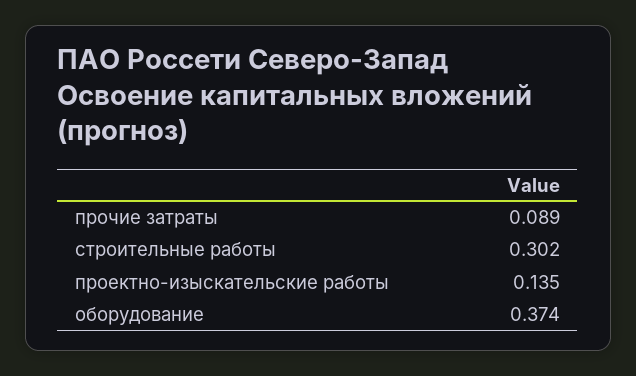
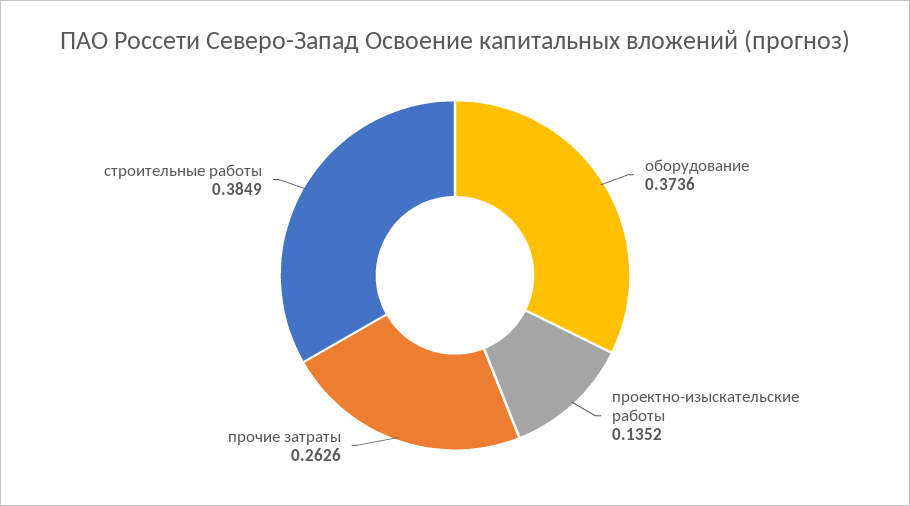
  {
-   "прочие затраты": 0.089,
+   "прочие затраты": 0.2626,
-   "строительные работы": 0.302,
+   "строительные работы": 0.3849,
    "проектно-изыскательские работы": 0.1352,
    "оборудование": 0.3736
  }

